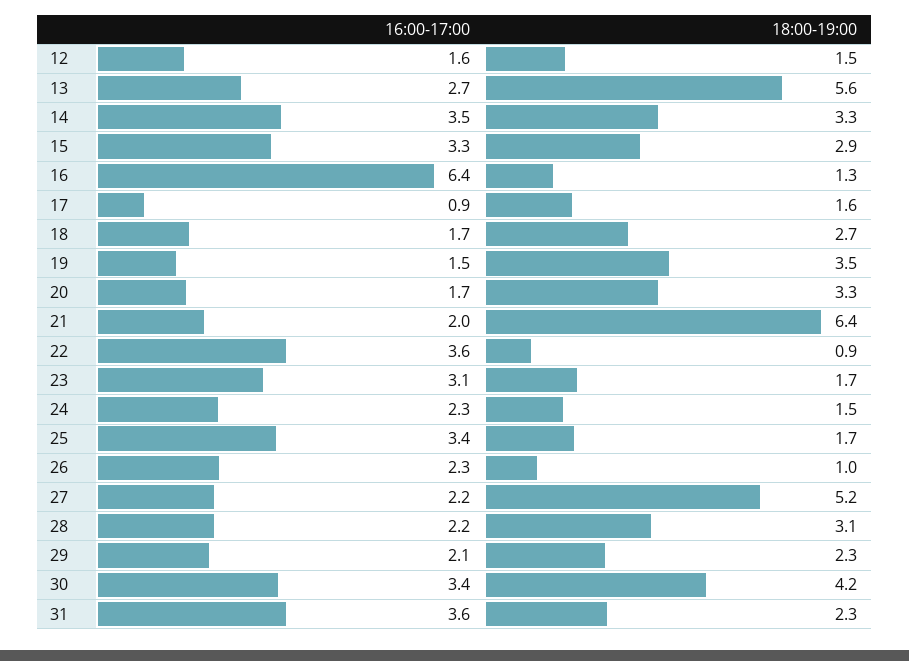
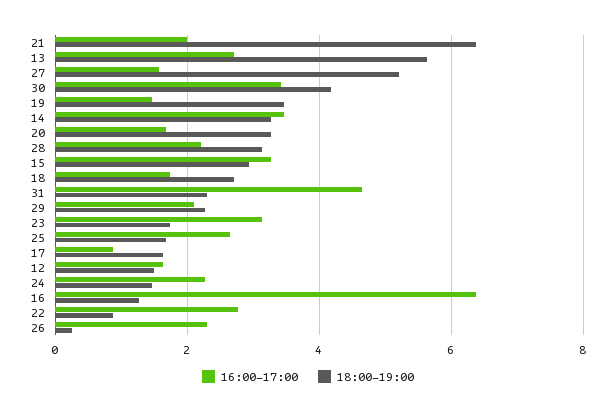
  {
    "16:00-17:00": {
      "12": 1.6,
      "13": 2.7,
      "14": 3.5,
      "15": 3.3,
      "16": 6.4,
      "17": 0.9,
      "18": 1.7,
      "19": 1.5,
      "20": 1.7,
      "21": 2,
-     "22": 3.6,
+     "22": 2.8,
      "23": 3.1,
      "24": 2.3,
-     "25": 3.4,
+     "25": 2.6,
      "26": 2.3,
-     "27": 2.2,
+     "27": 1.6,
      "28": 2.2,
      "29": 2.1,
      "30": 3.4,
-     "31": 3.6
+     "31": 4.6
    },
    "18:00-19:00": {
      "12": 1.5,
      "13": 5.6,
      "14": 3.3,
      "15": 2.9,
      "16": 1.3,
      "17": 1.6,
      "18": 2.7,
      "19": 3.5,
      "20": 3.3,
      "21": 6.4,
      "22": 0.9,
      "23": 1.7,
      "24": 1.5,
      "25": 1.7,
-     "26": 1,
+     "26": 0.2,
      "27": 5.2,
      "28": 3.1,
      "29": 2.3,
      "30": 4.2,
      "31": 2.3
    }
  }

